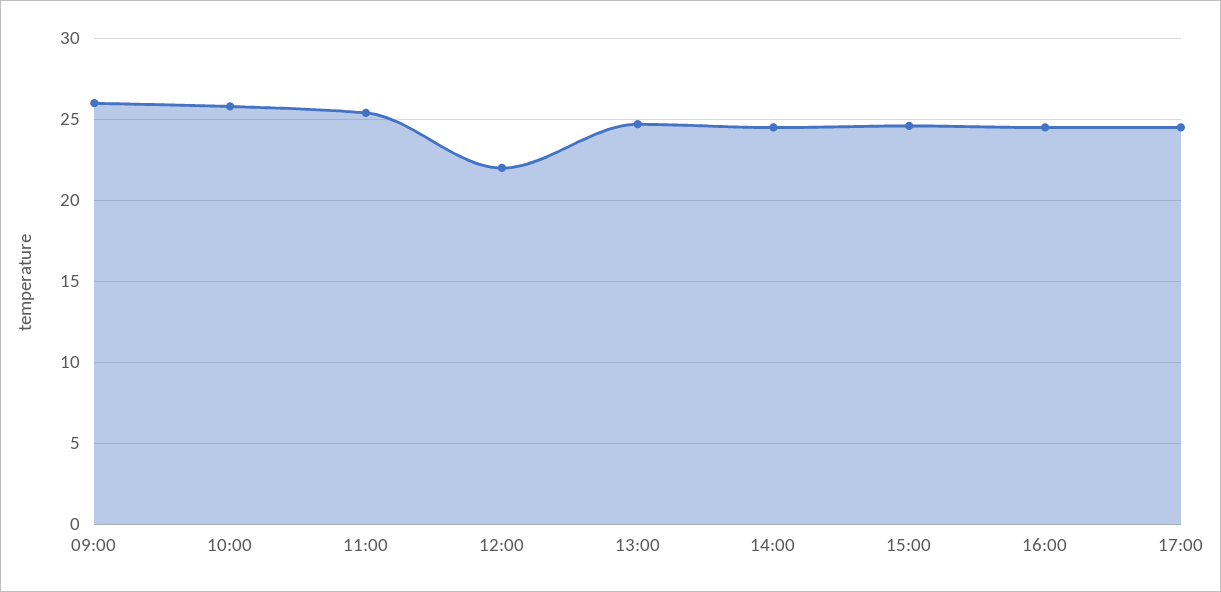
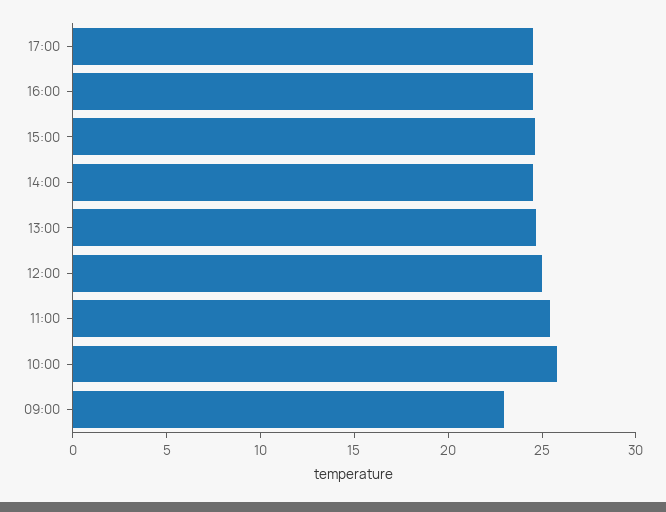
  {
-   "09:00": 26,
+   "09:00": 23,
    "10:00": 26,
    "11:00": 25.5,
-   "12:00": 22,
+   "12:00": 25,
    "13:00": 24.5,
    "14:00": 24.5,
    "15:00": 24.5,
    "16:00": 24.5,
    "17:00": 24.5
  }

